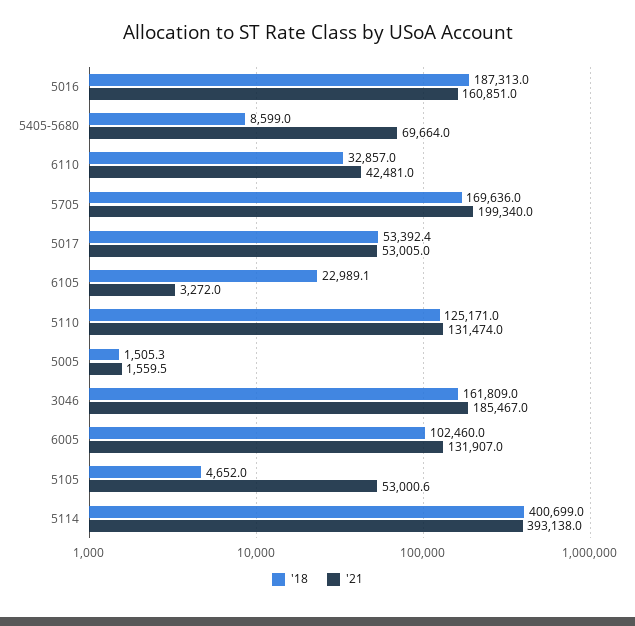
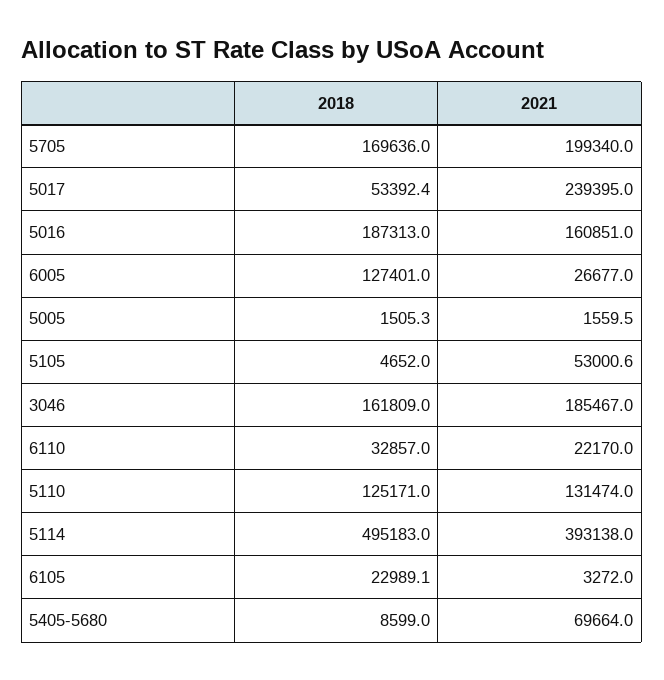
  {
    "'18": {
      "5016": 187313,
      "5405-5680": 8599,
      "6110": 32857,
      "5705": 169636,
      "5017": 53392.4,
      "6105": 22989.1,
      "5110": 125171,
      "5005": 1505.3,
      "3046": 161809,
-     "6005": 102460,
+     "6005": 127401,
      "5105": 4652,
-     "5114": 400699
+     "5114": 495183
    },
    "'21": {
      "5016": 160851,
      "5405-5680": 69664,
-     "6110": 42481,
+     "6110": 22170,
      "5705": 199340,
-     "5017": 53005,
+     "5017": 239395,
      "6105": 3272,
      "5110": 131474,
      "5005": 1559.5,
      "3046": 185467,
-     "6005": 131907,
+     "6005": 26677,
      "5105": 53000.6,
      "5114": 393138
    }
  }

